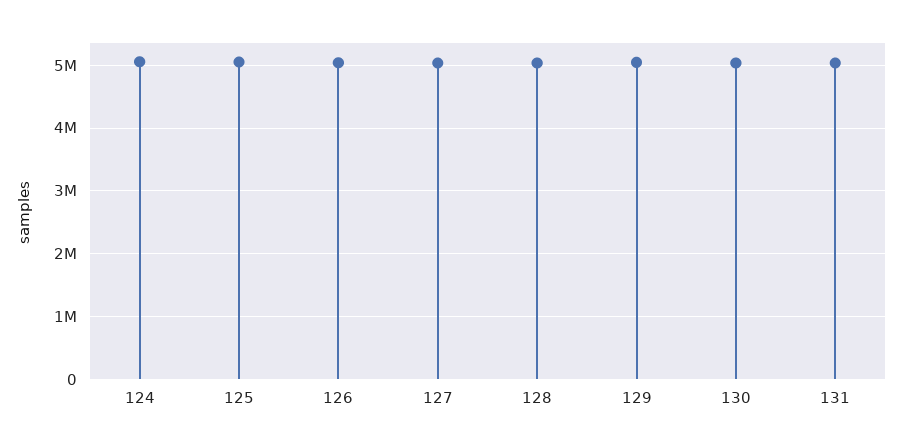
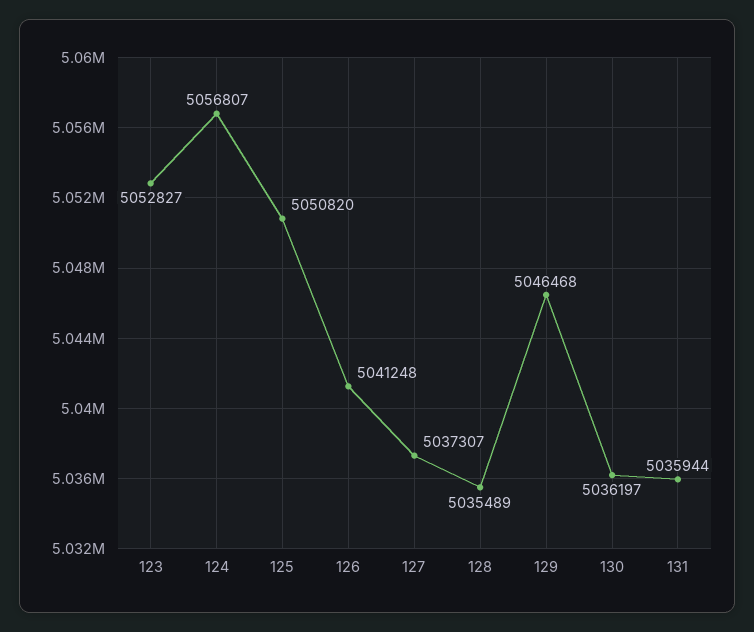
  {
    "124": 5056807,
    "125": 5050820,
    "126": 5041248,
    "127": 5037307,
    "128": 5035489,
    "129": 5046468,
    "130": 5036197,
-   "131": 5035944
+   "131": 5035944,
+   "123": 5052827
  }

